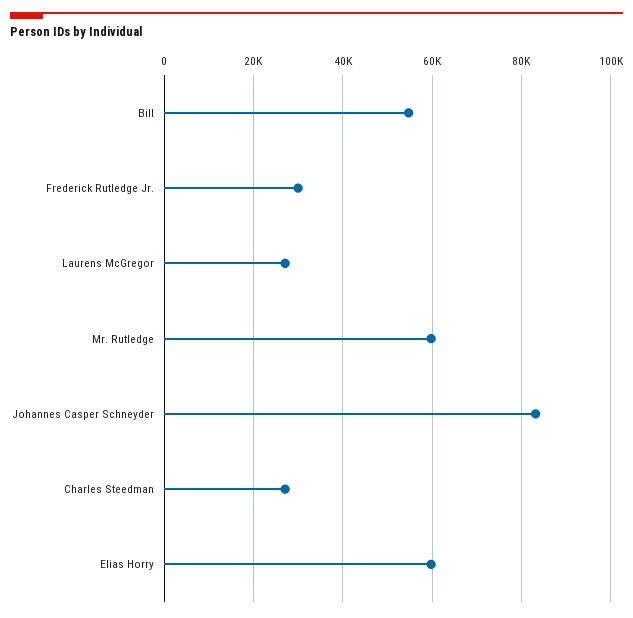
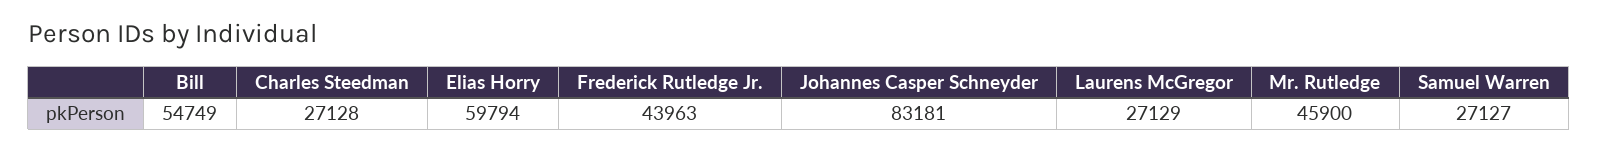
  {
    "Bill": 54749,
-   "Frederick Rutledge Jr.": 30000,
+   "Frederick Rutledge Jr.": 43963,
    "Laurens McGregor": 27129,
-   "Mr. Rutledge": 60000,
+   "Mr. Rutledge": 45900,
    "Johannes Casper Schneyder": 83181,
    "Charles Steedman": 27128,
-   "Elias Horry": 59794
+   "Elias Horry": 59794,
+   "Samuel Warren": 27127
  }

